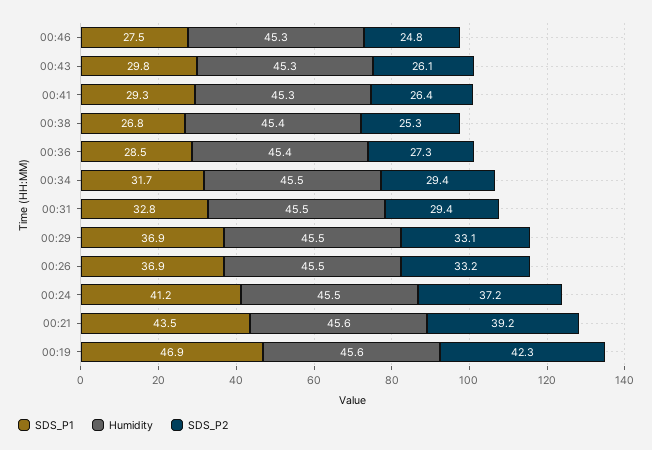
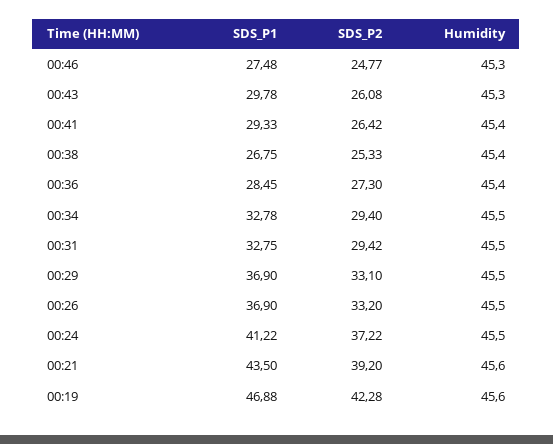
  {
    "SDS_P1": {
      "00:46": 27.48,
      "00:43": 29.78,
      "00:41": 29.33,
      "00:38": 26.75,
      "00:36": 28.45,
-     "00:34": 31.7,
+     "00:34": 32.78,
      "00:31": 32.75,
      "00:29": 36.9,
      "00:26": 36.9,
      "00:24": 41.22,
      "00:21": 43.5,
      "00:19": 46.88
    },
    "Humidity": {
      "00:46": 45.3,
      "00:43": 45.3,
-     "00:41": 45.3,
+     "00:41": 45.4,
      "00:38": 45.4,
      "00:36": 45.4,
      "00:34": 45.5,
      "00:31": 45.5,
      "00:29": 45.5,
      "00:26": 45.5,
      "00:24": 45.5,
      "00:21": 45.6,
      "00:19": 45.6
    },
    "SDS_P2": {
      "00:46": 24.77,
      "00:43": 26.08,
      "00:41": 26.42,
      "00:38": 25.33,
      "00:36": 27.3,
      "00:34": 29.4,
      "00:31": 29.42,
      "00:29": 33.1,
      "00:26": 33.2,
      "00:24": 37.22,
      "00:21": 39.2,
      "00:19": 42.28
    }
  }

